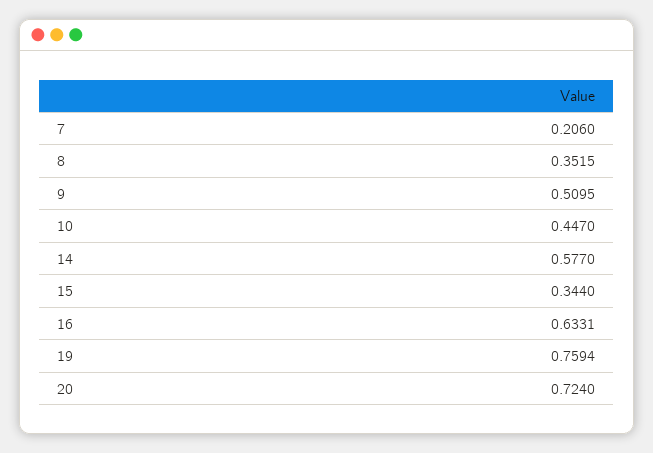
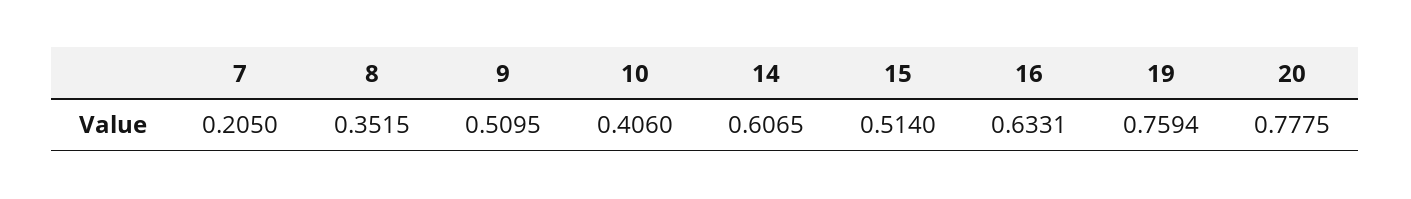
  {
-   "7": 0.206,
+   "7": 0.205,
    "8": 0.3515,
    "9": 0.5095,
-   "10": 0.447,
+   "10": 0.406,
-   "14": 0.577,
+   "14": 0.6065,
-   "15": 0.344,
+   "15": 0.514,
    "16": 0.6331,
    "19": 0.7594,
-   "20": 0.724
+   "20": 0.7775
  }

